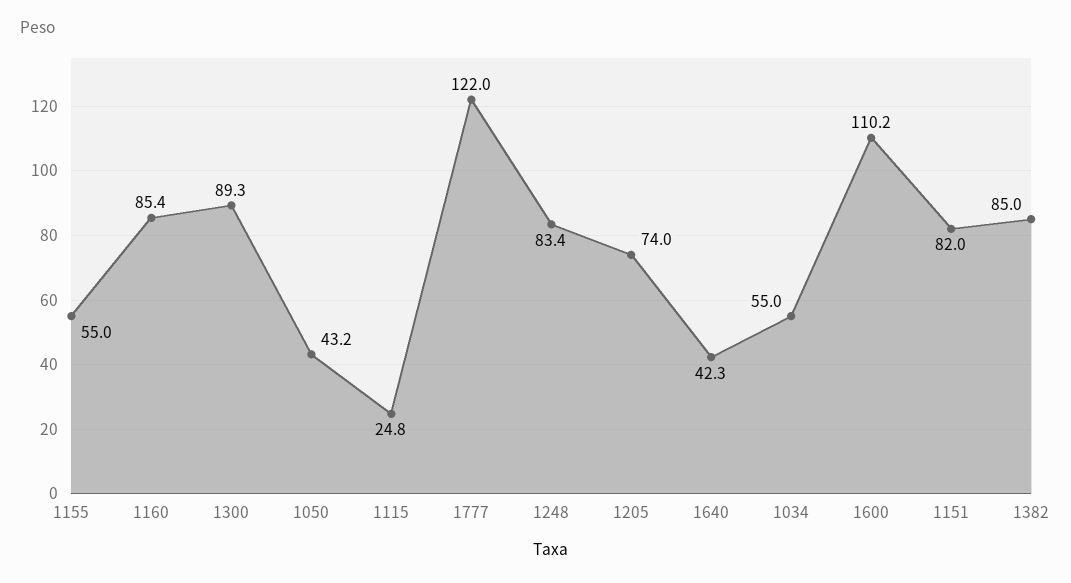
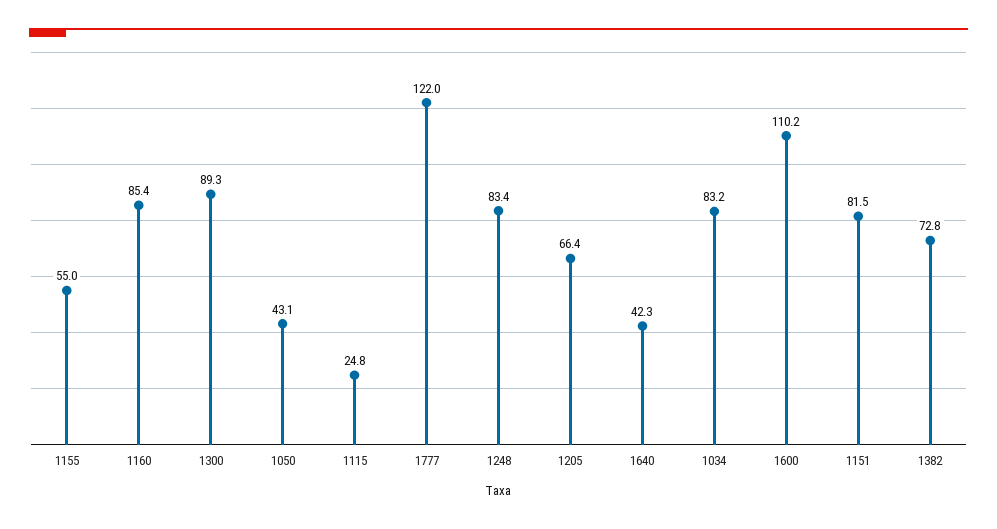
  {
    "1155": 55,
    "1160": 85.4,
    "1300": 89.3,
-   "1050": 43.2,
+   "1050": 43.1,
    "1115": 24.8,
    "1777": 122,
    "1248": 83.4,
-   "1205": 74,
+   "1205": 66.4,
    "1640": 42.3,
-   "1034": 55,
+   "1034": 83.2,
    "1600": 110.2,
-   "1151": 82,
+   "1151": 81.5,
-   "1382": 85
+   "1382": 72.8
  }

